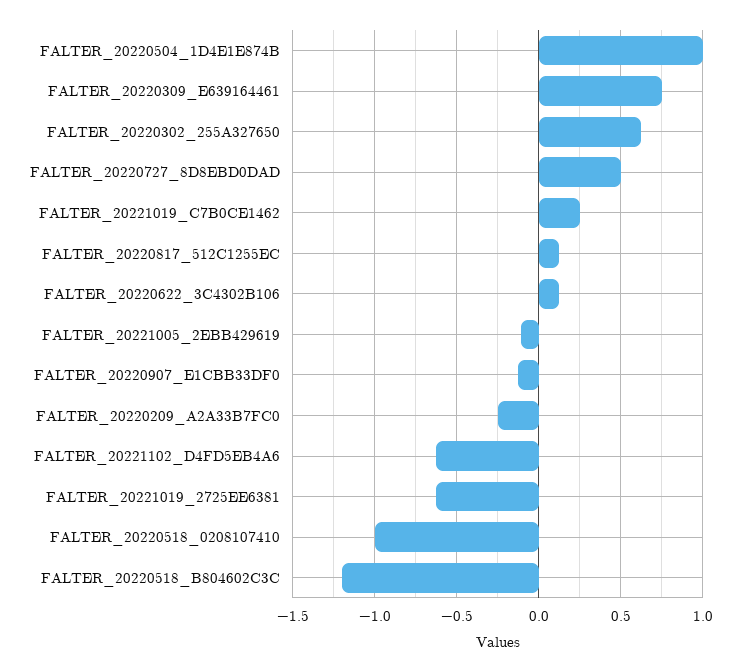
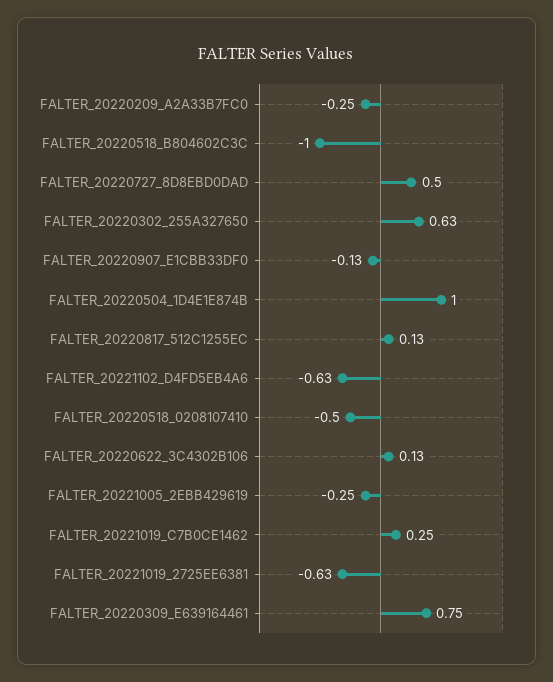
  {
    "FALTER_20220504_1D4E1E874B": 1,
    "FALTER_20220309_E639164461": 0.75,
    "FALTER_20220302_255A327650": 0.63,
    "FALTER_20220727_8D8EBD0DAD": 0.5,
    "FALTER_20221019_C7B0CE1462": 0.25,
    "FALTER_20220817_512C1255EC": 0.13,
    "FALTER_20220622_3C4302B106": 0.13,
-   "FALTER_20221005_2EBB429619": -0.1,
+   "FALTER_20221005_2EBB429619": -0.25,
    "FALTER_20220907_E1CBB33DF0": -0.13,
    "FALTER_20220209_A2A33B7FC0": -0.25,
    "FALTER_20221102_D4FD5EB4A6": -0.63,
    "FALTER_20221019_2725EE6381": -0.63,
-   "FALTER_20220518_0208107410": -1,
+   "FALTER_20220518_0208107410": -0.5,
-   "FALTER_20220518_B804602C3C": -1.2
+   "FALTER_20220518_B804602C3C": -1
  }

